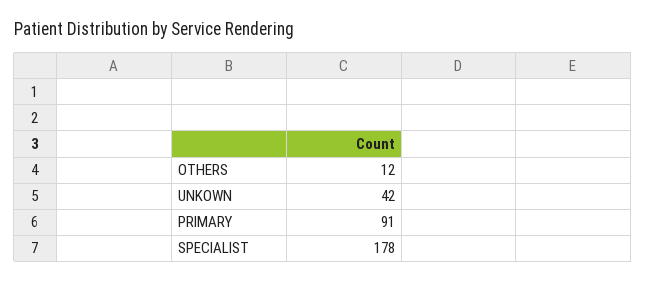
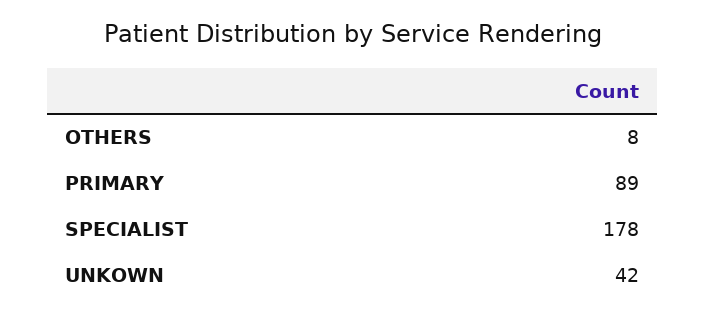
  {
-   "OTHERS": 12,
+   "OTHERS": 8,
    "UNKOWN": 42,
-   "PRIMARY": 91,
+   "PRIMARY": 89,
    "SPECIALIST": 178
  }

